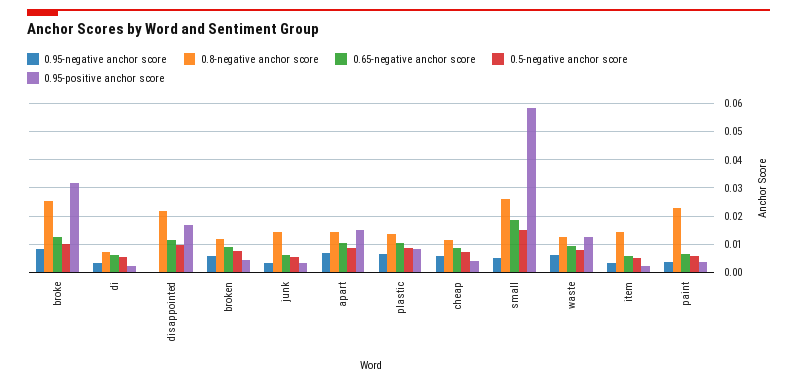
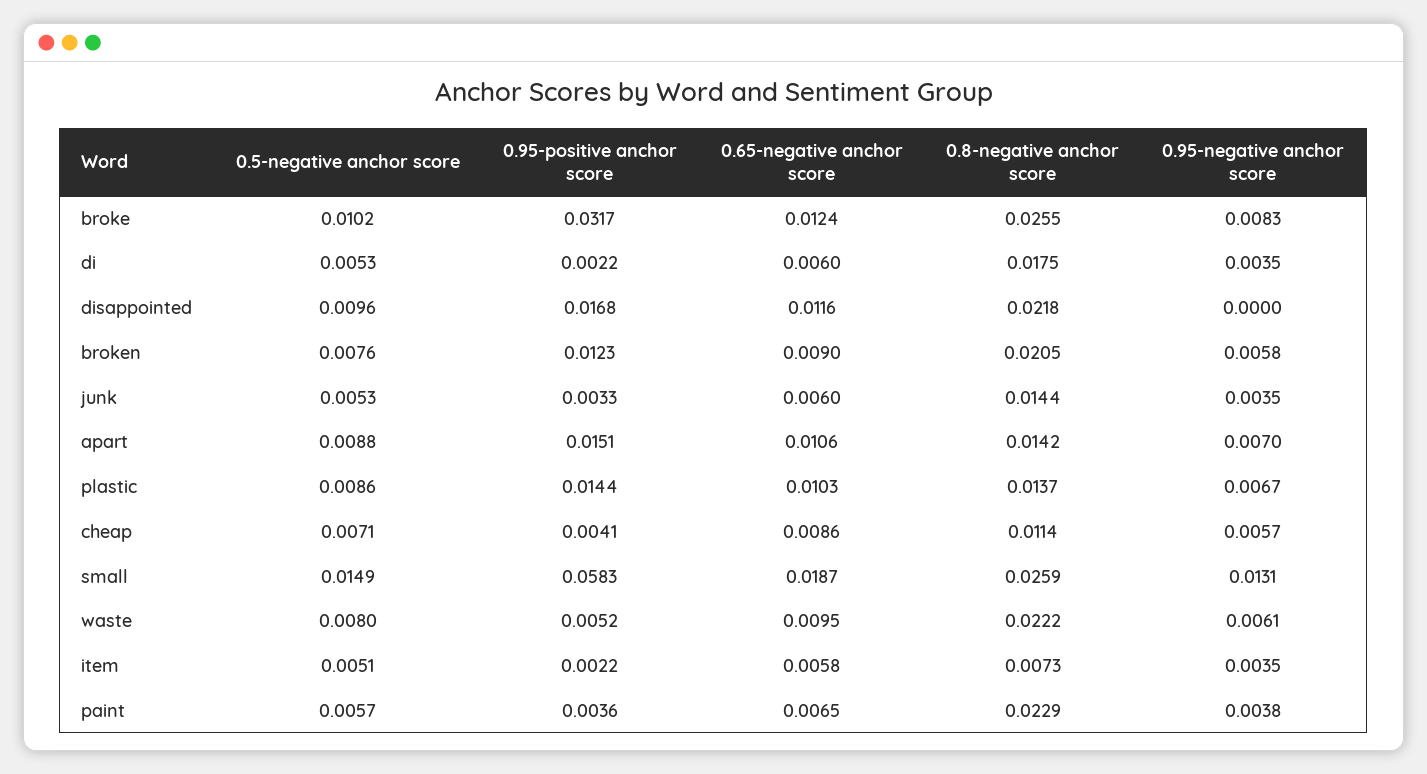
  {
    "0.95-negative anchor score": {
      "broke": 0.0083,
      "di": 0.0035,
      "disappointed": 0,
      "broken": 0.0058,
      "junk": 0.0035,
      "apart": 0.007,
      "plastic": 0.0067,
      "cheap": 0.0057,
-     "small": 0.005,
+     "small": 0.0131,
      "waste": 0.0061,
      "item": 0.0035,
      "paint": 0.0038
    },
    "0.8-negative anchor score": {
      "broke": 0.0255,
-     "di": 0.0075,
+     "di": 0.0175,
      "disappointed": 0.0218,
-     "broken": 0.0125,
+     "broken": 0.0205,
      "junk": 0.0144,
      "apart": 0.0142,
      "plastic": 0.0137,
      "cheap": 0.0114,
      "small": 0.0259,
-     "waste": 0.0125,
+     "waste": 0.0222,
-     "item": 0.015,
+     "item": 0.0073,
      "paint": 0.0229
    },
    "0.65-negative anchor score": {
      "broke": 0.0124,
      "di": 0.006,
      "disappointed": 0.0116,
      "broken": 0.009,
      "junk": 0.006,
      "apart": 0.0106,
      "plastic": 0.0103,
      "cheap": 0.0086,
      "small": 0.0187,
      "waste": 0.0095,
      "item": 0.0058,
      "paint": 0.0065
    },
    "0.5-negative anchor score": {
      "broke": 0.0102,
      "di": 0.0053,
      "disappointed": 0.0096,
      "broken": 0.0076,
      "junk": 0.0053,
      "apart": 0.0088,
      "plastic": 0.0086,
      "cheap": 0.0071,
      "small": 0.0149,
      "waste": 0.008,
      "item": 0.0051,
      "paint": 0.0057
    },
    "0.95-positive anchor score": {
      "broke": 0.0317,
      "di": 0.0022,
      "disappointed": 0.0168,
-     "broken": 0.005,
+     "broken": 0.0123,
      "junk": 0.0033,
      "apart": 0.0151,
-     "plastic": 0.0075,
+     "plastic": 0.0144,
      "cheap": 0.0041,
      "small": 0.0583,
-     "waste": 0.0125,
+     "waste": 0.0052,
      "item": 0.0022,
      "paint": 0.0036
    }
  }

